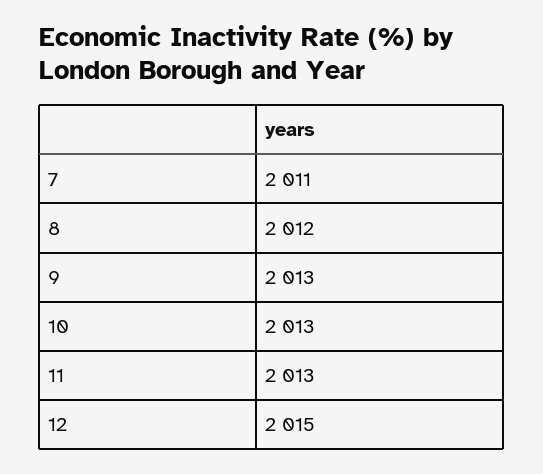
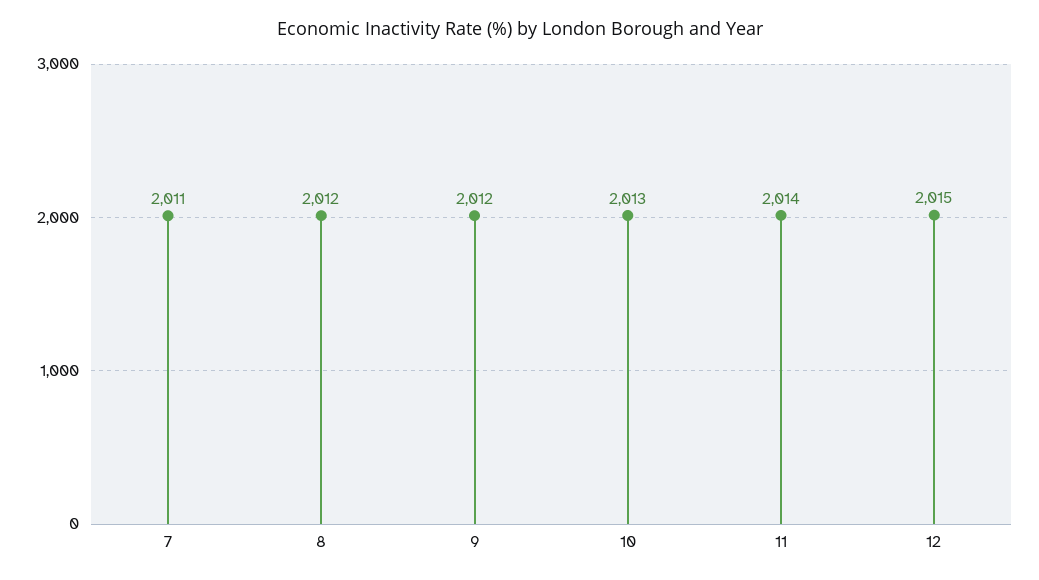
  {
    "7": 2011,
    "8": 2012,
-   "9": 2013,
+   "9": 2012,
    "10": 2013,
-   "11": 2013,
+   "11": 2014,
    "12": 2015
  }

